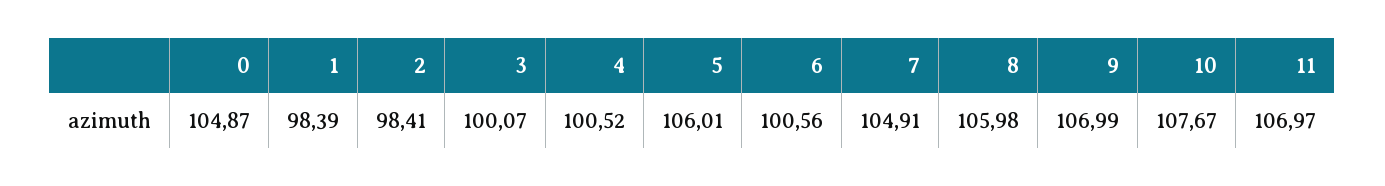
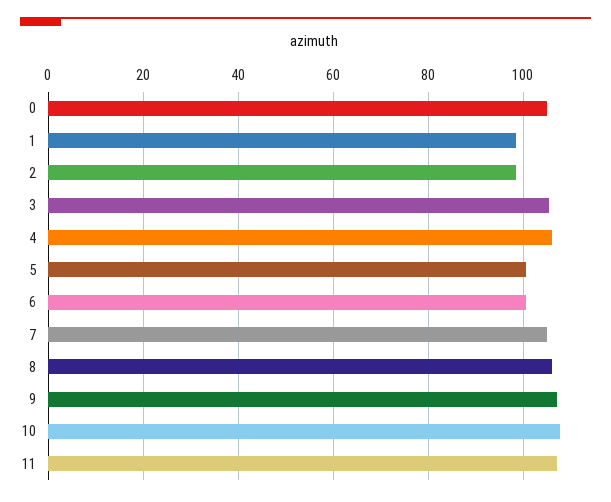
  {
    "0": 104.87,
    "1": 98.39,
    "2": 98.41,
-   "3": 100.07,
+   "3": 106,
-   "4": 100.52,
+   "4": 106,
-   "5": 106.01,
+   "5": 100,
    "6": 100.56,
    "7": 104.91,
    "8": 105.98,
    "9": 106.99,
    "10": 107.67,
    "11": 106.97
  }

